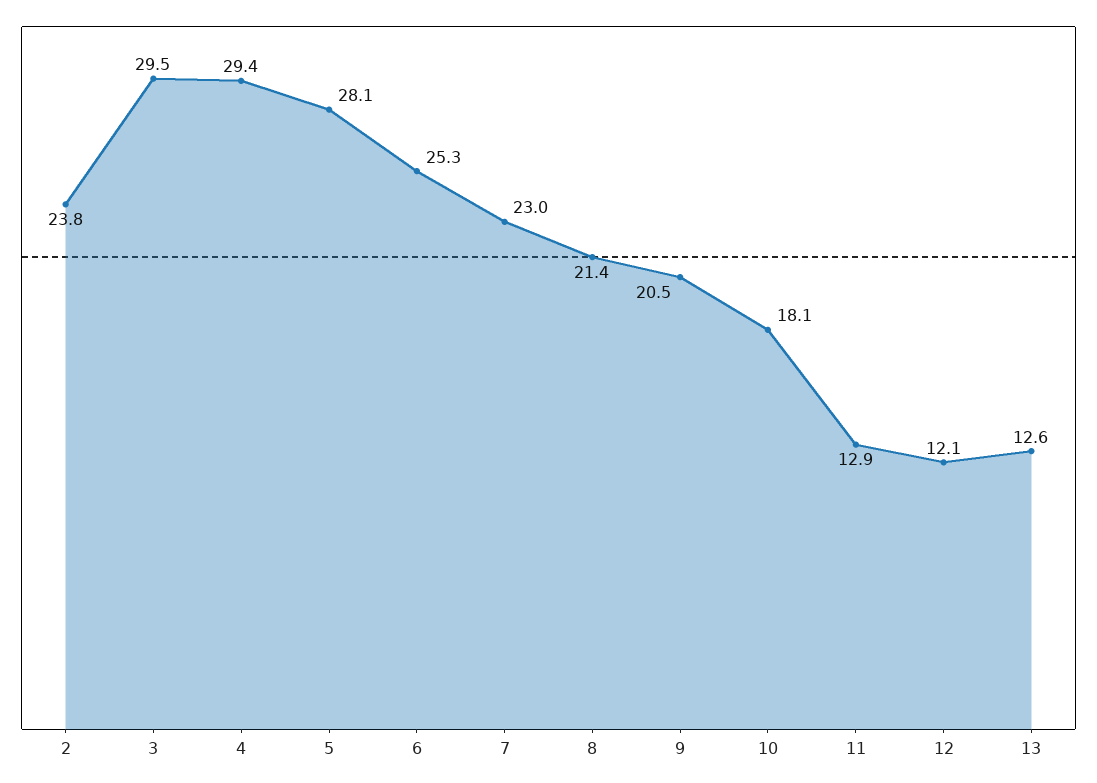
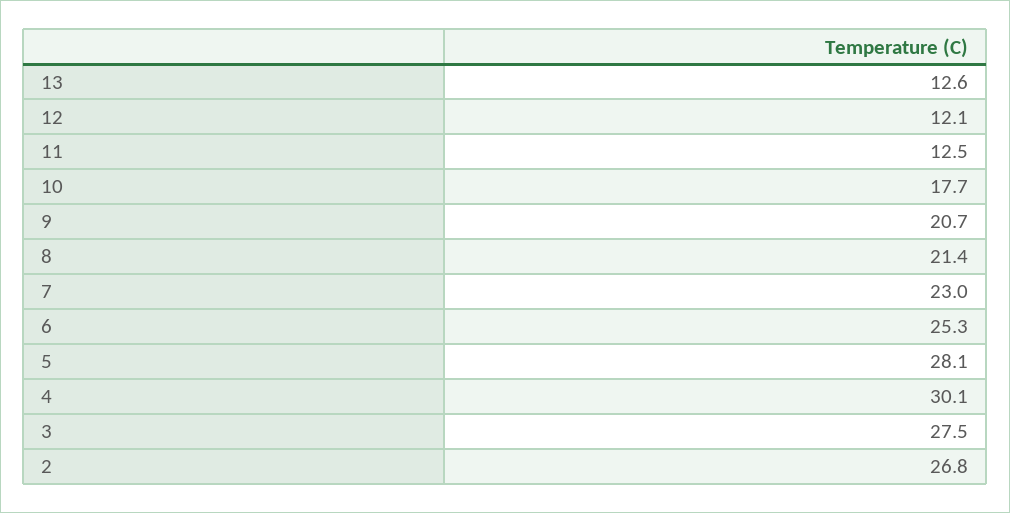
  {
-   "2": 23.8,
+   "2": 26.8,
-   "3": 29.5,
+   "3": 27.5,
-   "4": 29.4,
+   "4": 30.1,
    "5": 28.1,
    "6": 25.3,
    "7": 23,
    "8": 21.4,
-   "9": 20.5,
+   "9": 20.7,
-   "10": 18.1,
+   "10": 17.7,
-   "11": 12.9,
+   "11": 12.5,
    "12": 12.1,
    "13": 12.6
  }

